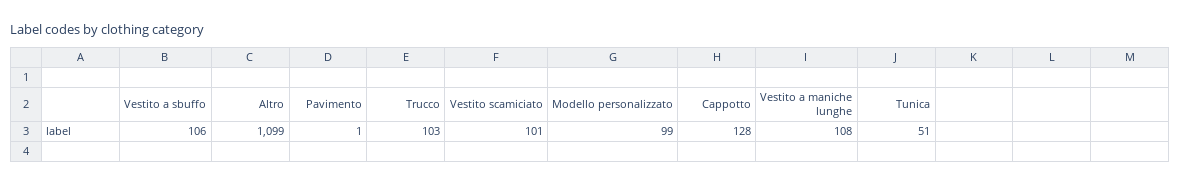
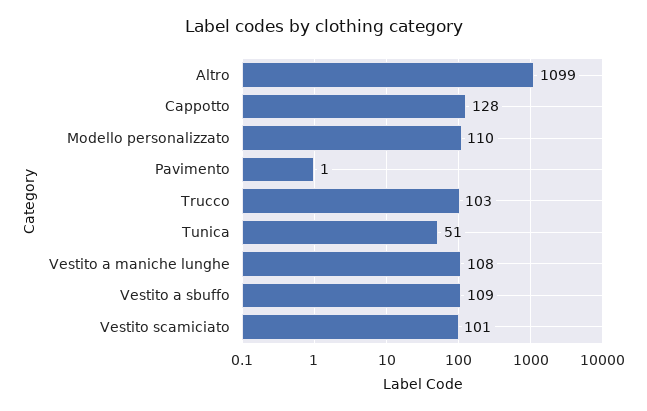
  {
-   "Vestito a sbuffo": 106,
+   "Vestito a sbuffo": 109,
    "Altro": 1099,
    "Pavimento": 1,
    "Trucco": 103,
    "Vestito scamiciato": 101,
-   "Modello personalizzato": 99,
+   "Modello personalizzato": 110,
    "Cappotto": 128,
    "Vestito a maniche lunghe": 108,
    "Tunica": 51
  }

